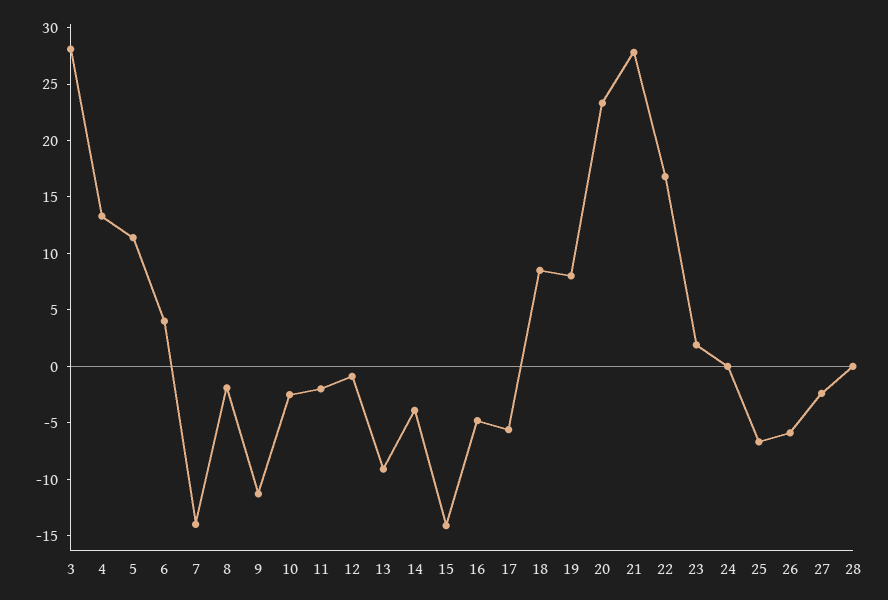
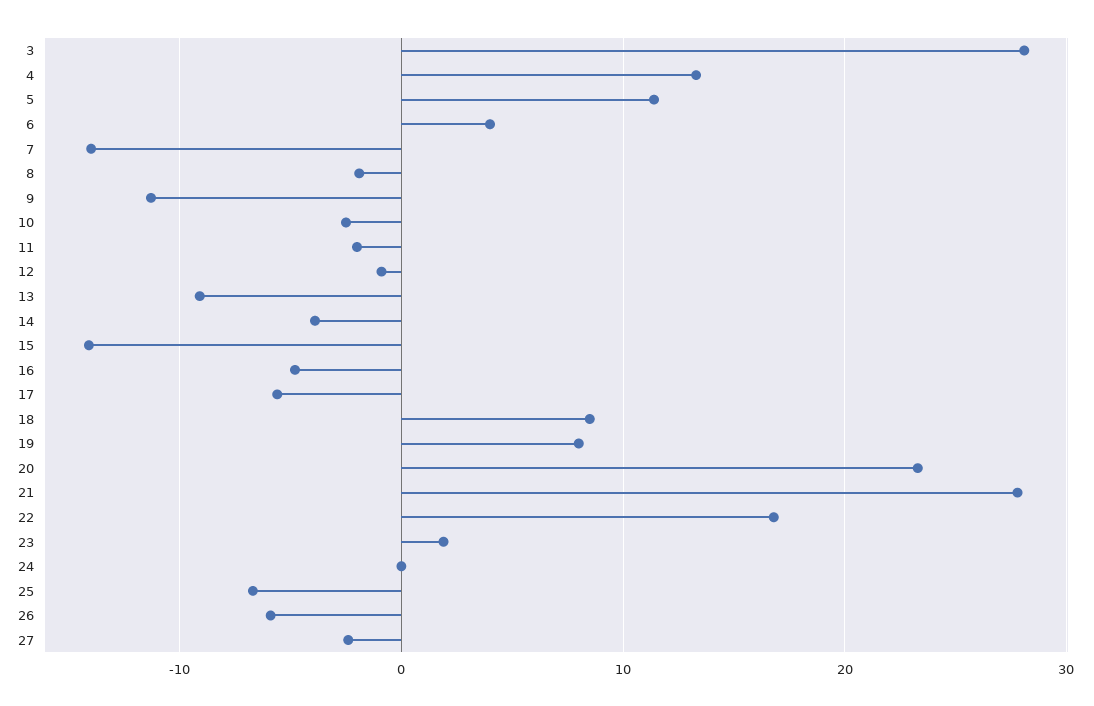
  {
    "3": 28,
    "4": 13,
    "5": 11,
    "6": 4,
    "7": -14,
    "8": -2,
    "9": -11,
    "10": -3,
    "11": -2,
    "12": -1,
    "13": -9,
    "14": -4,
    "15": -14,
    "16": -5,
    "17": -6,
    "18": 9,
    "19": 8,
    "20": 23,
    "21": 28,
    "22": 17,
    "23": 2,
    "24": 0,
    "25": -7,
    "26": -6,
-   "27": -2,
+   "27": -2
-   "28": 0
  }

